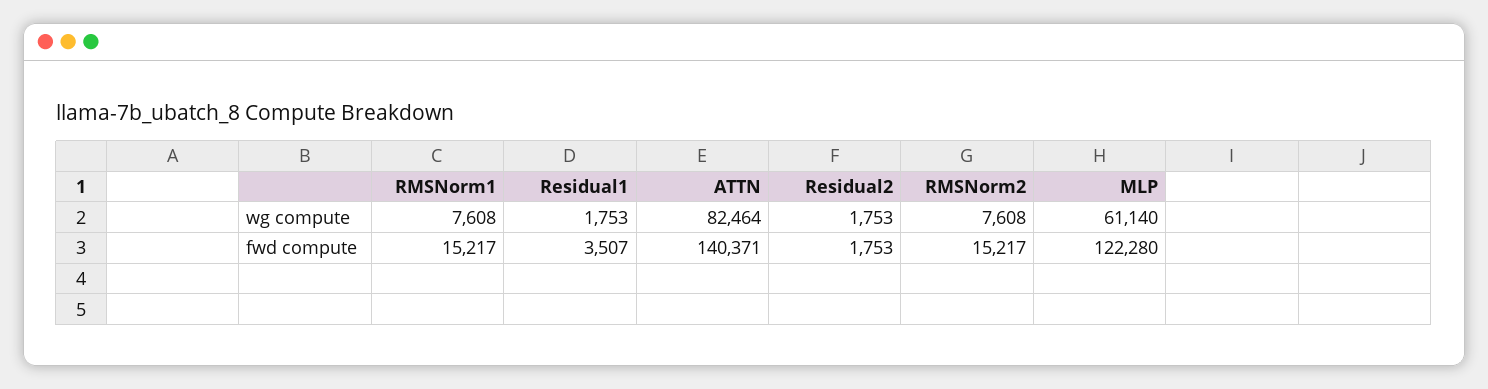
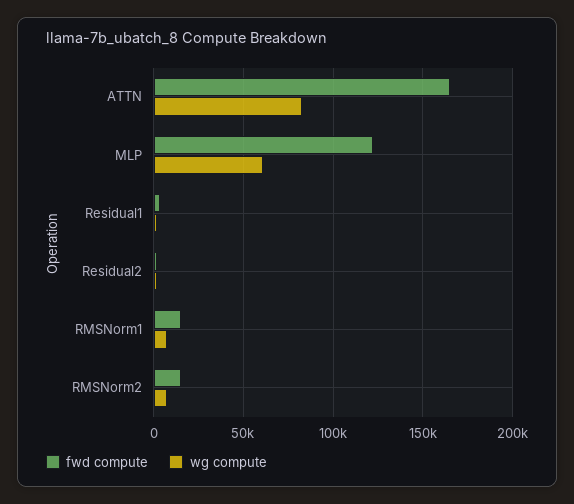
  {
    "wg compute": {
      "RMSNorm1": 7608,
      "Residual1": 1753,
      "ATTN": 82464,
      "Residual2": 1753,
      "RMSNorm2": 7608,
      "MLP": 61140
    },
    "fwd compute": {
      "RMSNorm1": 15217,
      "Residual1": 3507,
-     "ATTN": 140371,
+     "ATTN": 165000,
      "Residual2": 1753,
      "RMSNorm2": 15217,
      "MLP": 122280
    }
  }

